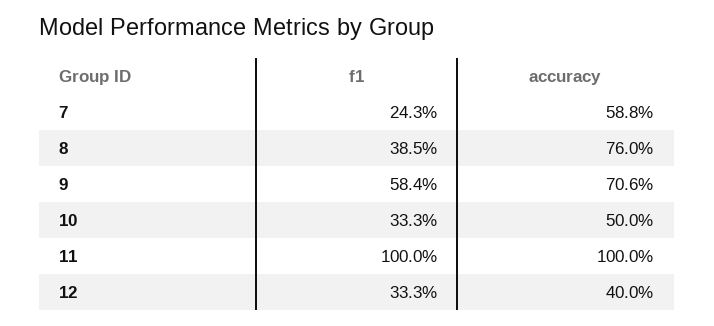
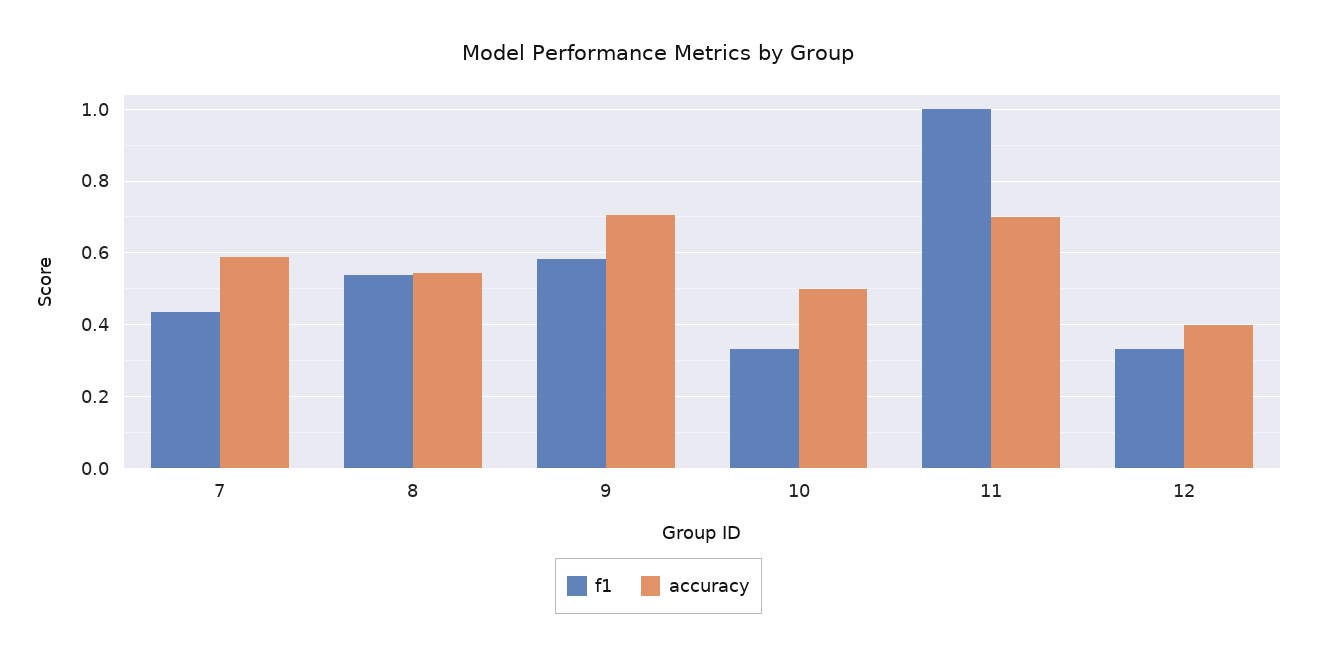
  {
    "f1": {
-     "7": 0.243,
+     "7": 0.44,
-     "8": 0.385,
+     "8": 0.54,
      "9": 0.584,
      "10": 0.333,
      "11": 1,
      "12": 0.333
    },
    "accuracy": {
      "7": 0.588,
-     "8": 0.76,
+     "8": 0.54,
      "9": 0.706,
      "10": 0.5,
-     "11": 1,
+     "11": 0.7,
      "12": 0.4
    }
  }

